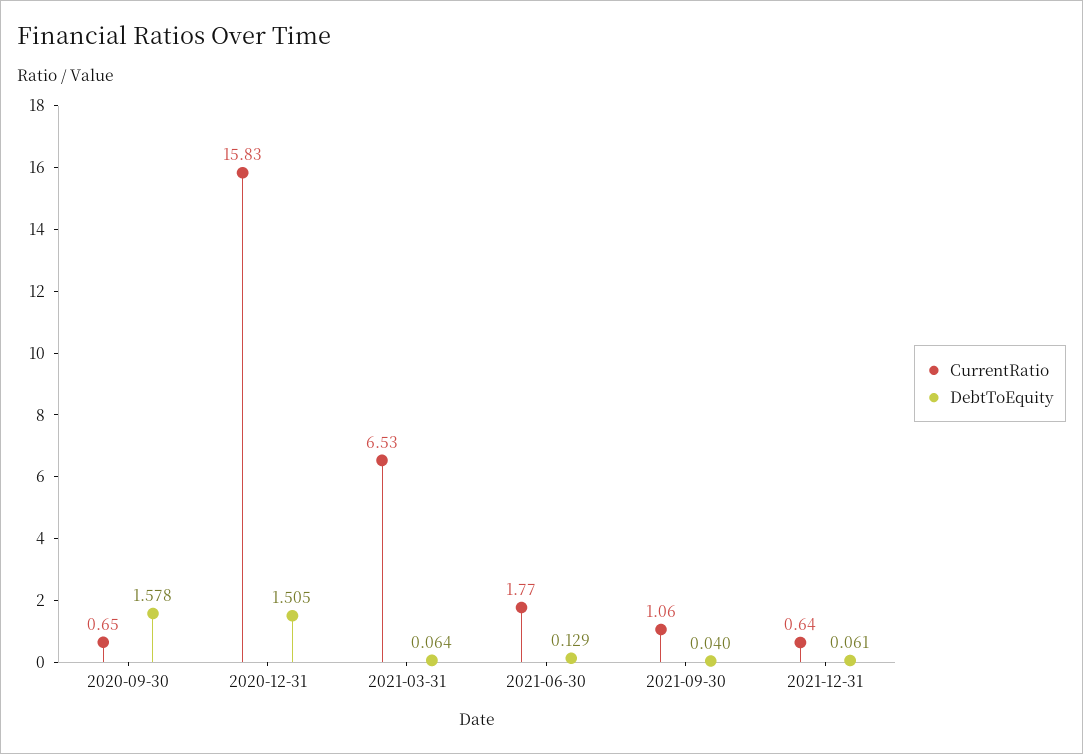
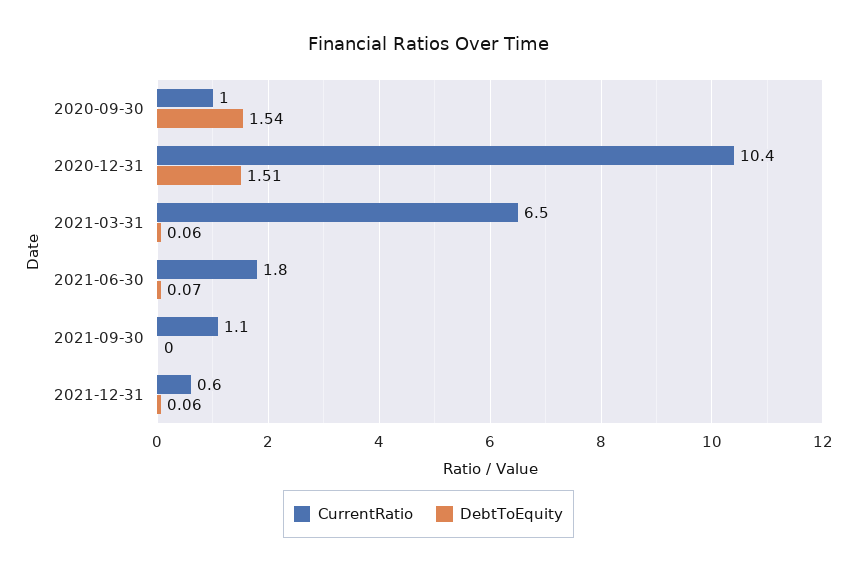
  {
    "CurrentRatio": {
-     "2020-09-30": 0.65,
+     "2020-09-30": 1,
-     "2020-12-31": 15.83,
+     "2020-12-31": 10.4,
      "2021-03-31": 6.53,
      "2021-06-30": 1.77,
      "2021-09-30": 1.06,
      "2021-12-31": 0.64
    },
    "DebtToEquity": {
-     "2020-09-30": 1.578,
+     "2020-09-30": 1.54,
      "2020-12-31": 1.505,
      "2021-03-31": 0.064,
-     "2021-06-30": 0.129,
+     "2021-06-30": 0.07,
-     "2021-09-30": 0.04,
+     "2021-09-30": 0,
      "2021-12-31": 0.061
    }
  }

